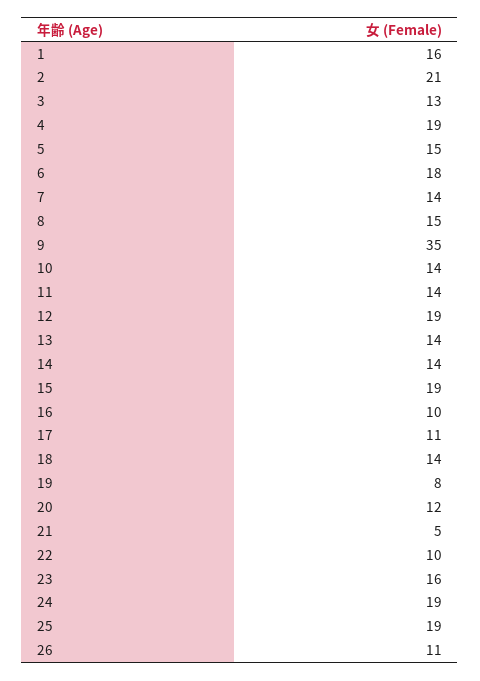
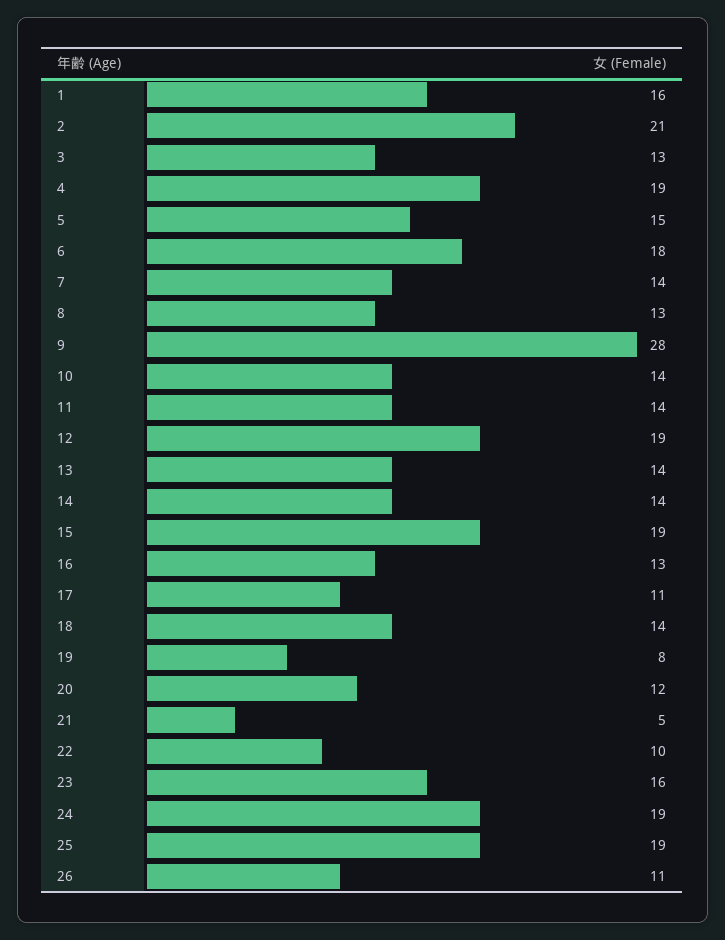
  {
    "1": 16,
    "2": 21,
    "3": 13,
    "4": 19,
    "5": 15,
    "6": 18,
    "7": 14,
-   "8": 15,
+   "8": 13,
-   "9": 35,
+   "9": 28,
    "10": 14,
    "11": 14,
    "12": 19,
    "13": 14,
    "14": 14,
    "15": 19,
-   "16": 10,
+   "16": 13,
    "17": 11,
    "18": 14,
    "19": 8,
    "20": 12,
    "21": 5,
    "22": 10,
    "23": 16,
    "24": 19,
    "25": 19,
    "26": 11
  }

